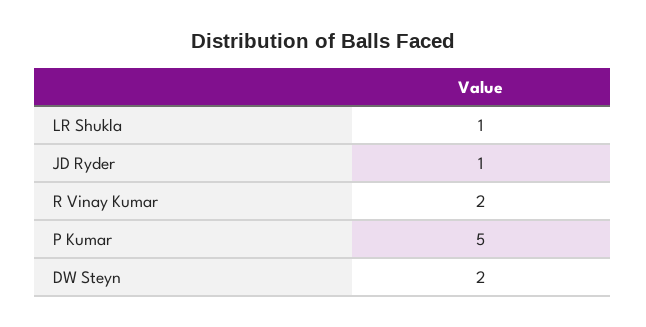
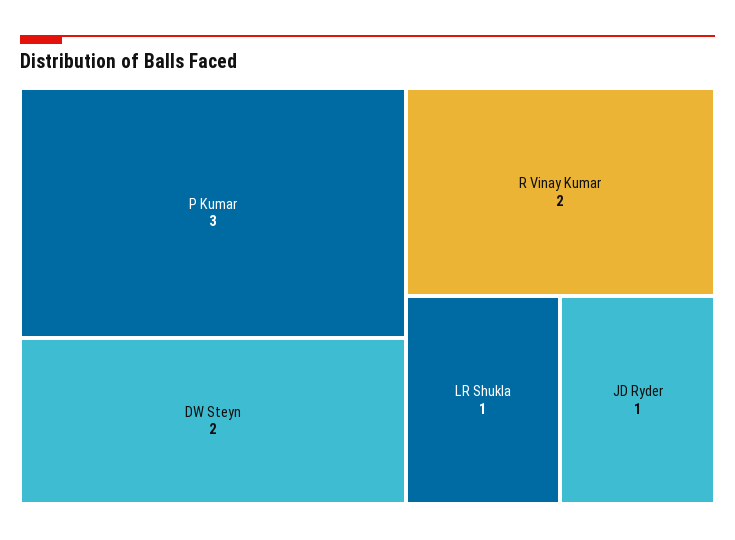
  {
    "LR Shukla": 1,
    "JD Ryder": 1,
    "R Vinay Kumar": 2,
-   "P Kumar": 5,
+   "P Kumar": 3,
    "DW Steyn": 2
  }

